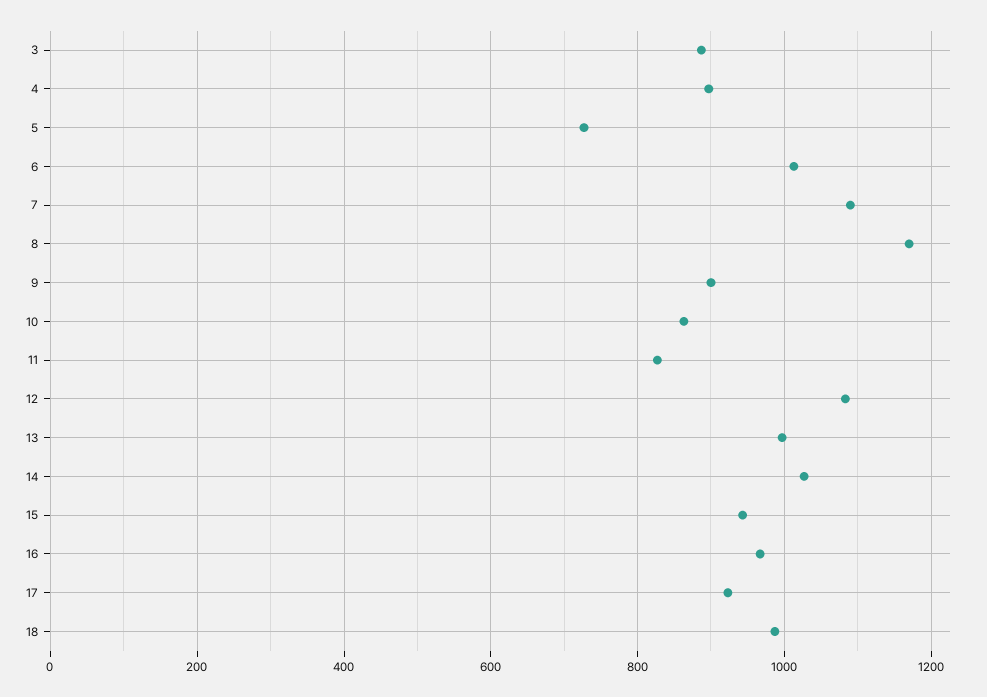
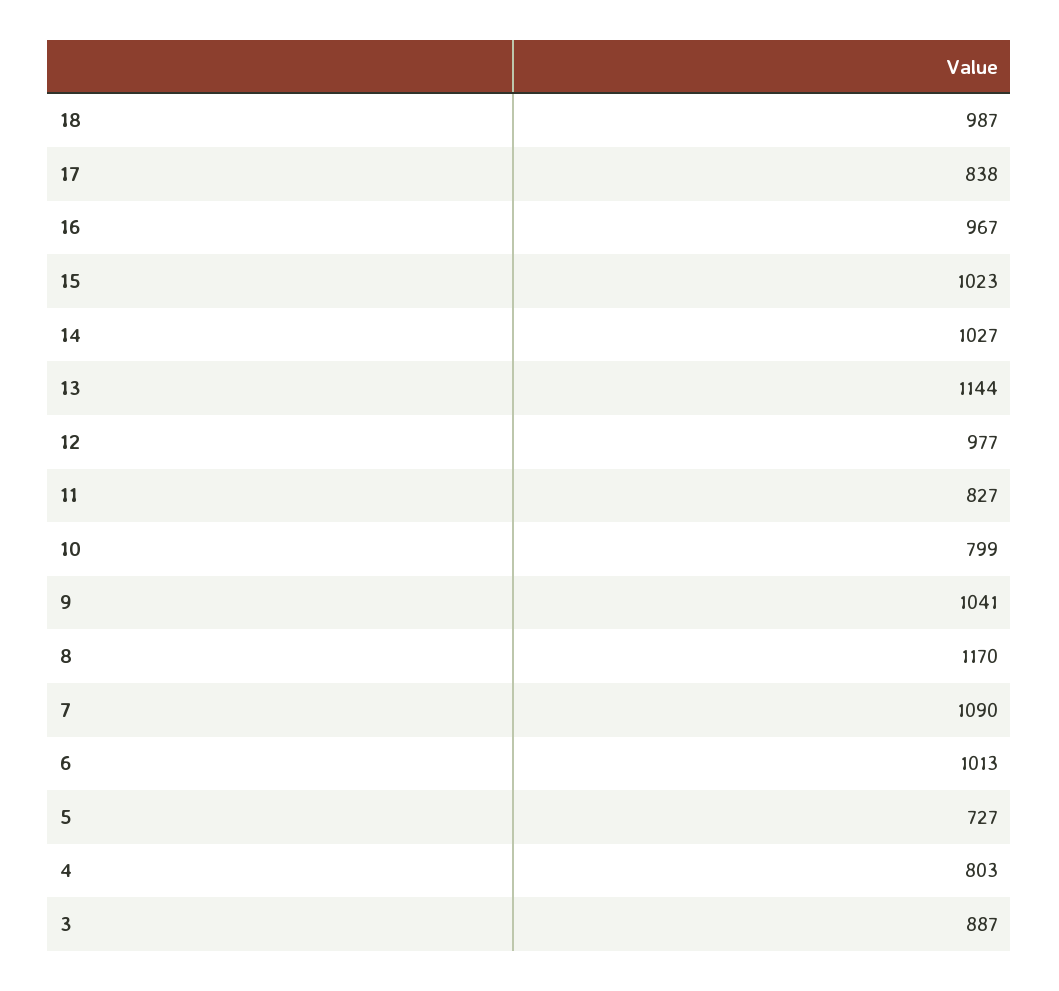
  {
    "3": 887,
-   "4": 900,
+   "4": 803,
    "5": 727,
    "6": 1013,
    "7": 1090,
    "8": 1170,
-   "9": 900,
+   "9": 1041,
-   "10": 860,
+   "10": 799,
    "11": 827,
-   "12": 1080,
+   "12": 977,
-   "13": 1000,
+   "13": 1144,
    "14": 1027,
-   "15": 940,
+   "15": 1023,
    "16": 967,
-   "17": 920,
+   "17": 838,
    "18": 987
  }

